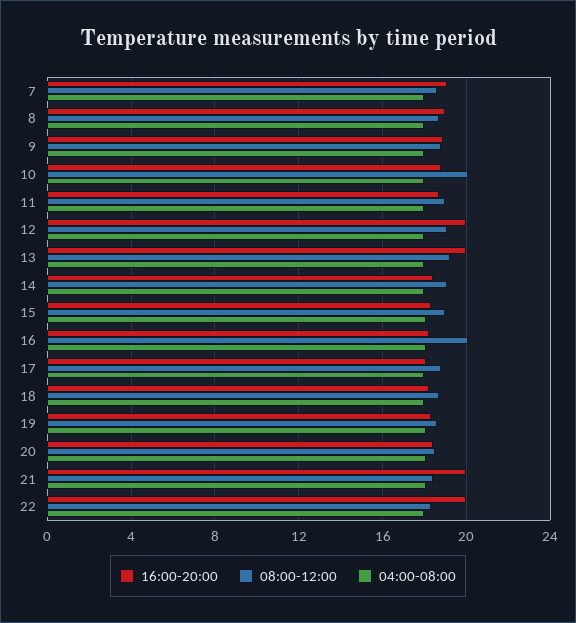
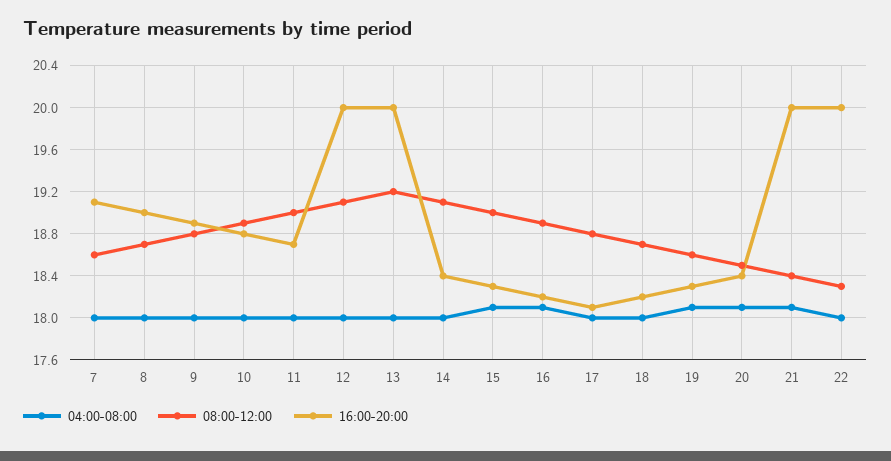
  {
    "16:00-20:00": {
      "7": 19.1,
      "8": 19,
      "9": 18.9,
      "10": 18.8,
      "11": 18.7,
      "12": 20,
      "13": 20,
      "14": 18.4,
      "15": 18.3,
      "16": 18.2,
      "17": 18.1,
      "18": 18.2,
      "19": 18.3,
      "20": 18.4,
      "21": 20,
      "22": 20
    },
    "08:00-12:00": {
      "7": 18.6,
      "8": 18.7,
      "9": 18.8,
-     "10": 20,
+     "10": 18.9,
      "11": 19,
      "12": 19.1,
      "13": 19.2,
      "14": 19.1,
      "15": 19,
-     "16": 20,
+     "16": 18.9,
      "17": 18.8,
      "18": 18.7,
      "19": 18.6,
      "20": 18.5,
      "21": 18.4,
      "22": 18.3
    },
    "04:00-08:00": {
      "7": 18,
      "8": 18,
      "9": 18,
      "10": 18,
      "11": 18,
      "12": 18,
      "13": 18,
      "14": 18,
      "15": 18.1,
      "16": 18.1,
      "17": 18,
      "18": 18,
      "19": 18.1,
      "20": 18.1,
      "21": 18.1,
      "22": 18
    }
  }

